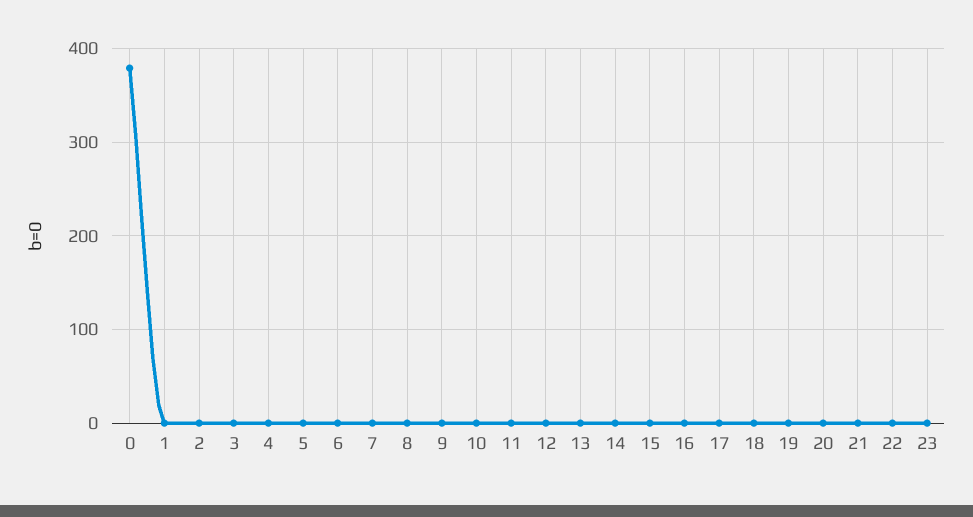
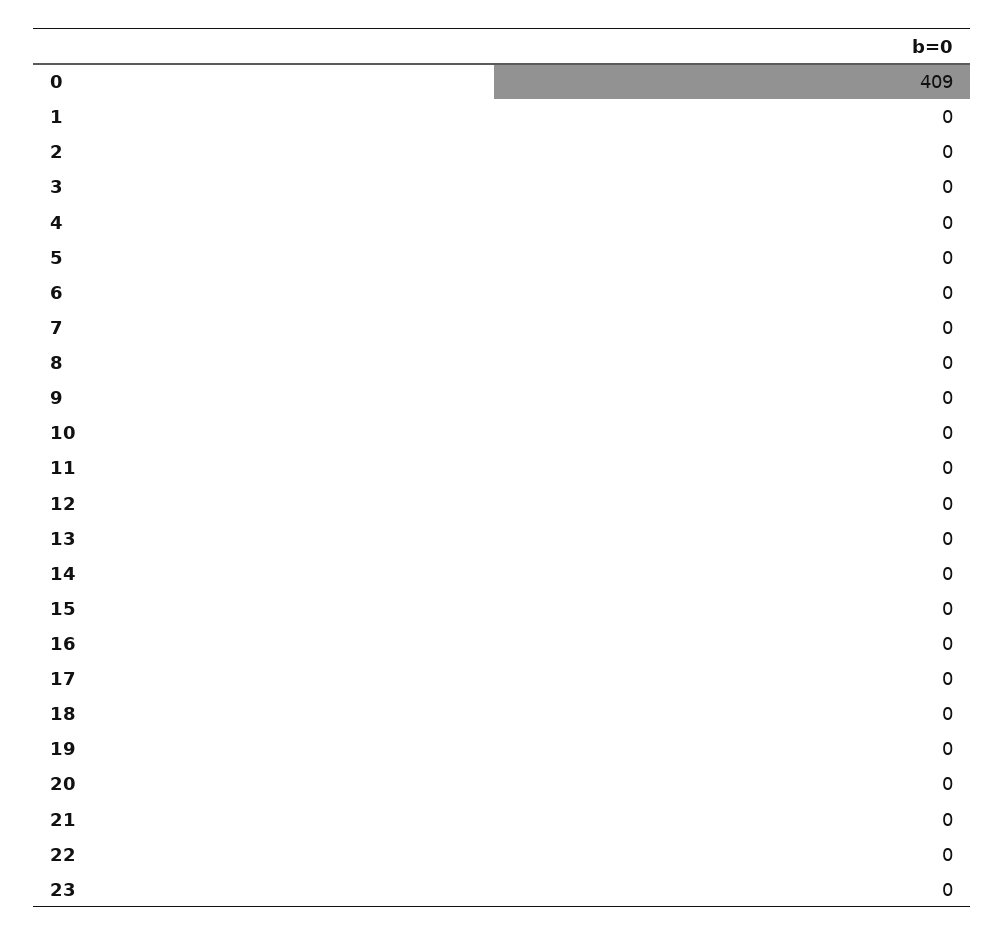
  {
-   "0": 380,
+   "0": 409,
    "1": 0,
    "2": 0,
    "3": 0,
    "4": 0,
    "5": 0,
    "6": 0,
    "7": 0,
    "8": 0,
    "9": 0,
    "10": 0,
    "11": 0,
    "12": 0,
    "13": 0,
    "14": 0,
    "15": 0,
    "16": 0,
    "17": 0,
    "18": 0,
    "19": 0,
    "20": 0,
    "21": 0,
    "22": 0,
    "23": 0
  }

